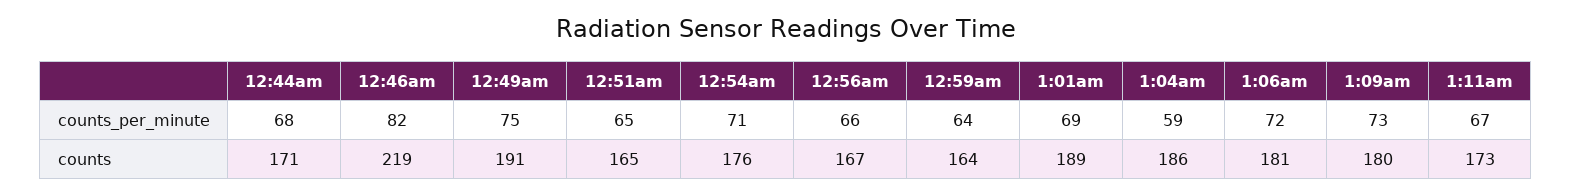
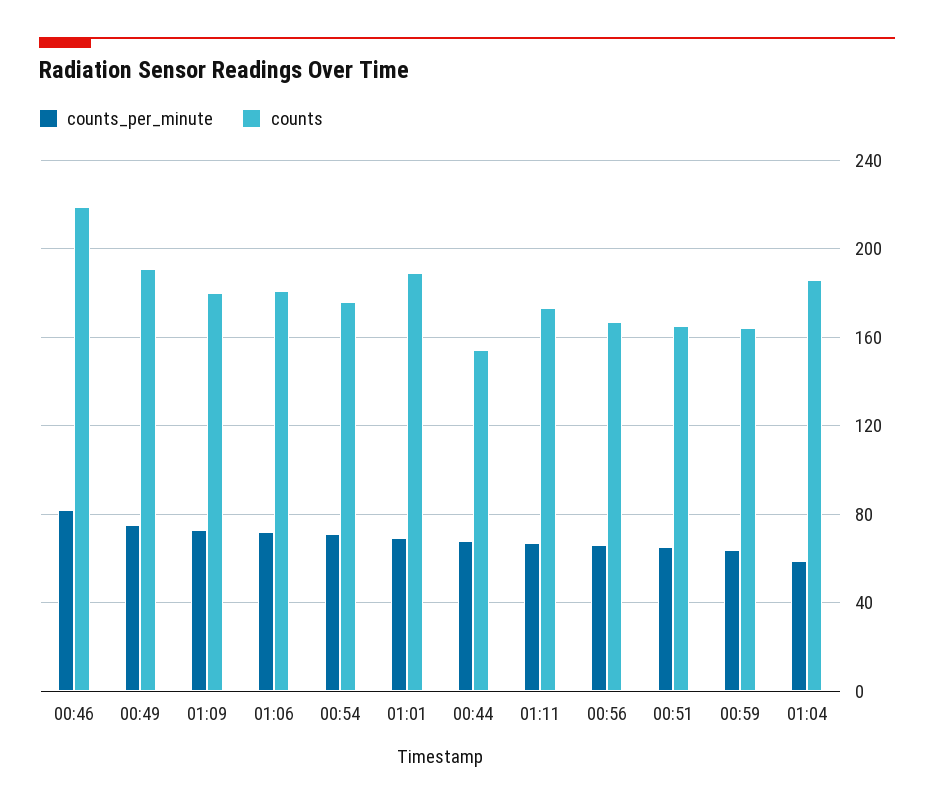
  {
    "counts_per_minute": {
      "12:44am": 68,
      "12:46am": 82,
      "12:49am": 75,
      "12:51am": 65,
      "12:54am": 71,
      "12:56am": 66,
      "12:59am": 64,
      "1:01am": 69,
      "1:04am": 59,
      "1:06am": 72,
      "1:09am": 73,
      "1:11am": 67
    },
    "counts": {
-     "12:44am": 171,
+     "12:44am": 155,
      "12:46am": 219,
      "12:49am": 191,
      "12:51am": 165,
      "12:54am": 176,
      "12:56am": 167,
      "12:59am": 164,
      "1:01am": 189,
      "1:04am": 186,
      "1:06am": 181,
      "1:09am": 180,
      "1:11am": 173
    }
  }

